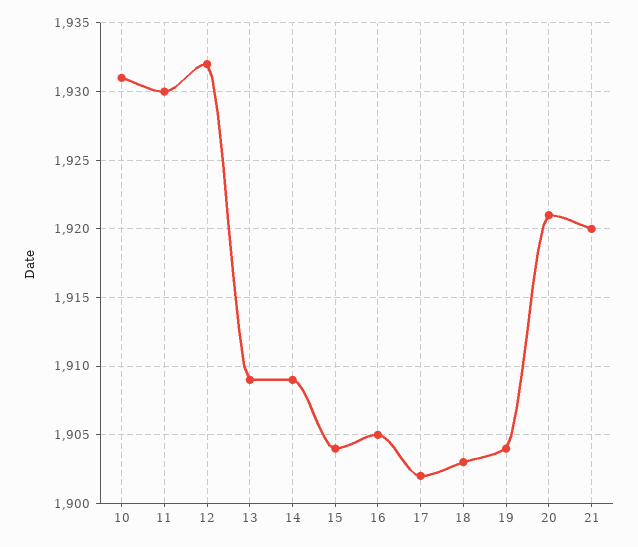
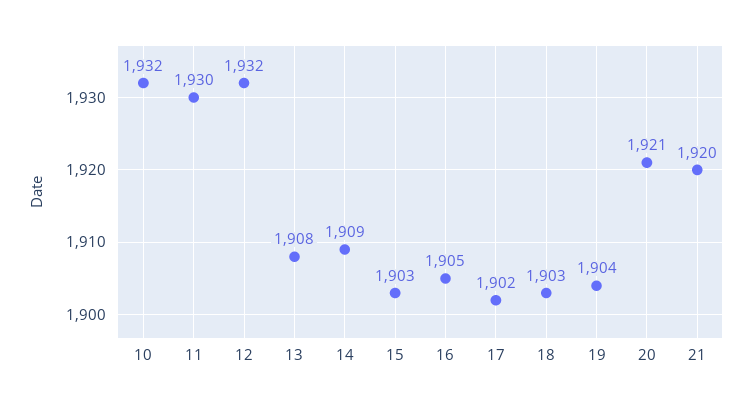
  {
-   "10": 1931,
+   "10": 1932,
    "11": 1930,
    "12": 1932,
-   "13": 1909,
+   "13": 1908,
    "14": 1909,
-   "15": 1904,
+   "15": 1903,
    "16": 1905,
    "17": 1902,
    "18": 1903,
    "19": 1904,
    "20": 1921,
    "21": 1920
  }

